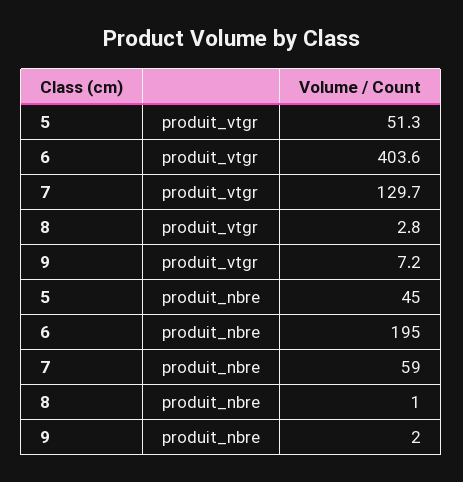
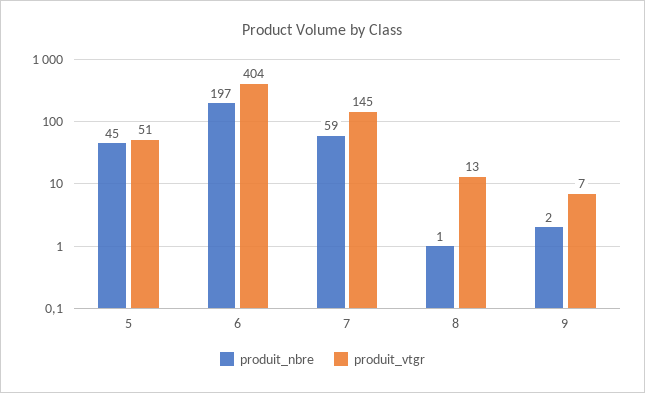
  {
    "produit_vtgr": {
      "5": 51.3,
      "6": 403.6,
-     "7": 129.7,
+     "7": 145,
-     "8": 2.8,
+     "8": 13,
      "9": 7.2
    },
    "produit_nbre": {
      "5": 45,
-     "6": 195,
+     "6": 197,
      "7": 59,
      "8": 1,
      "9": 2
    }
  }

